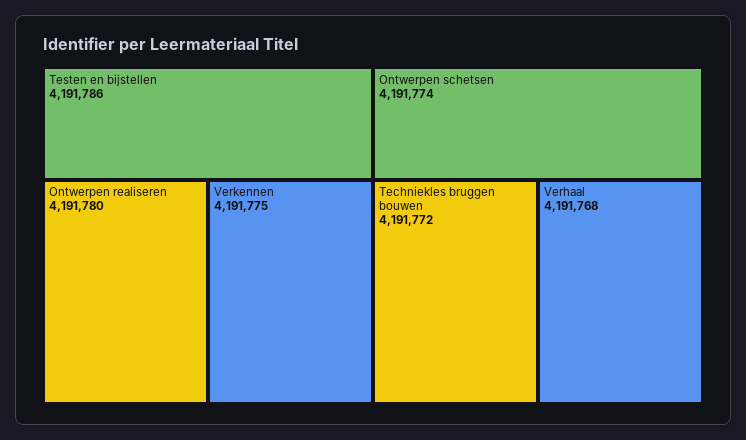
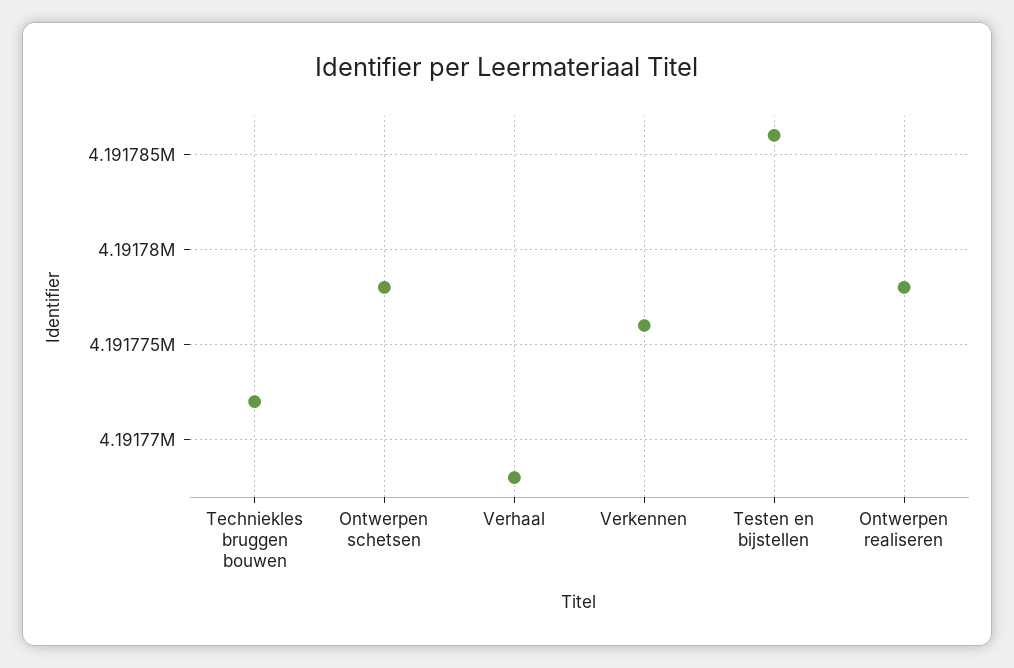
  {
    "Testen en bijstellen": 4191786,
-   "Ontwerpen realiseren": 4191780,
+   "Ontwerpen realiseren": 4191778,
-   "Verkennen": 4191775,
+   "Verkennen": 4191776,
-   "Ontwerpen schetsen": 4191774,
+   "Ontwerpen schetsen": 4191778,
    "Techniekles bruggen bouwen": 4191772,
    "Verhaal": 4191768
  }

